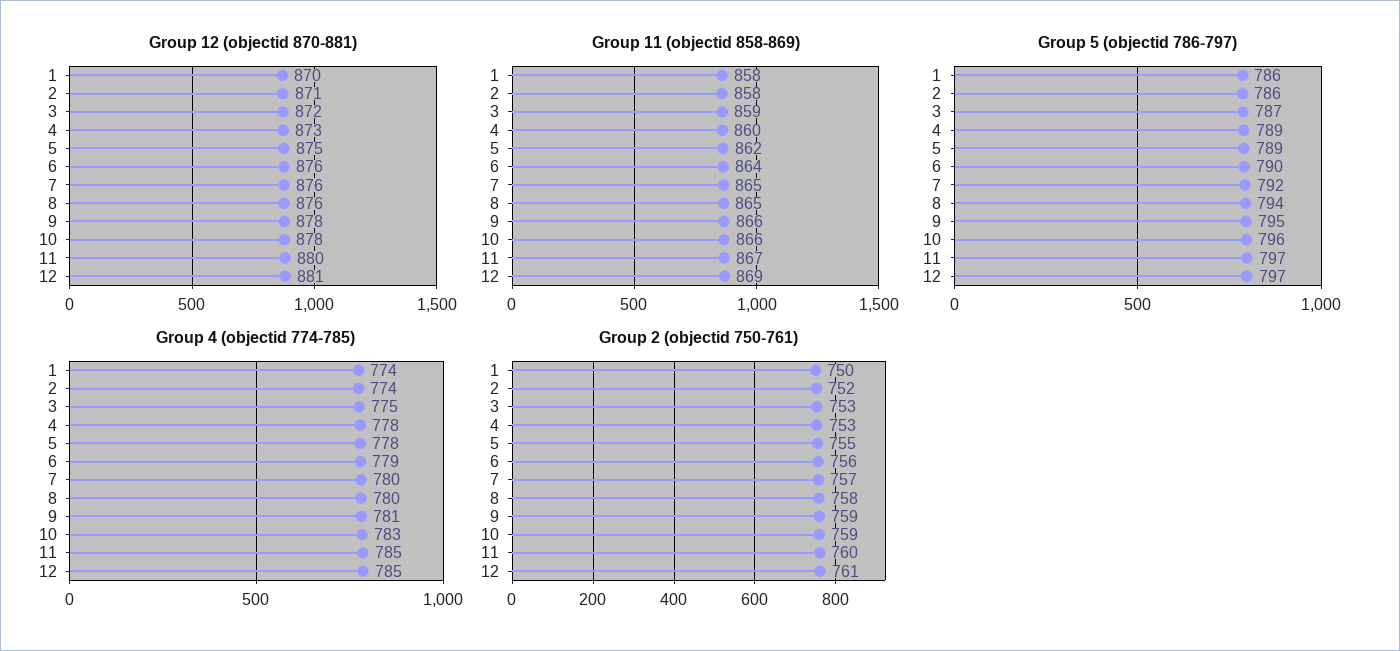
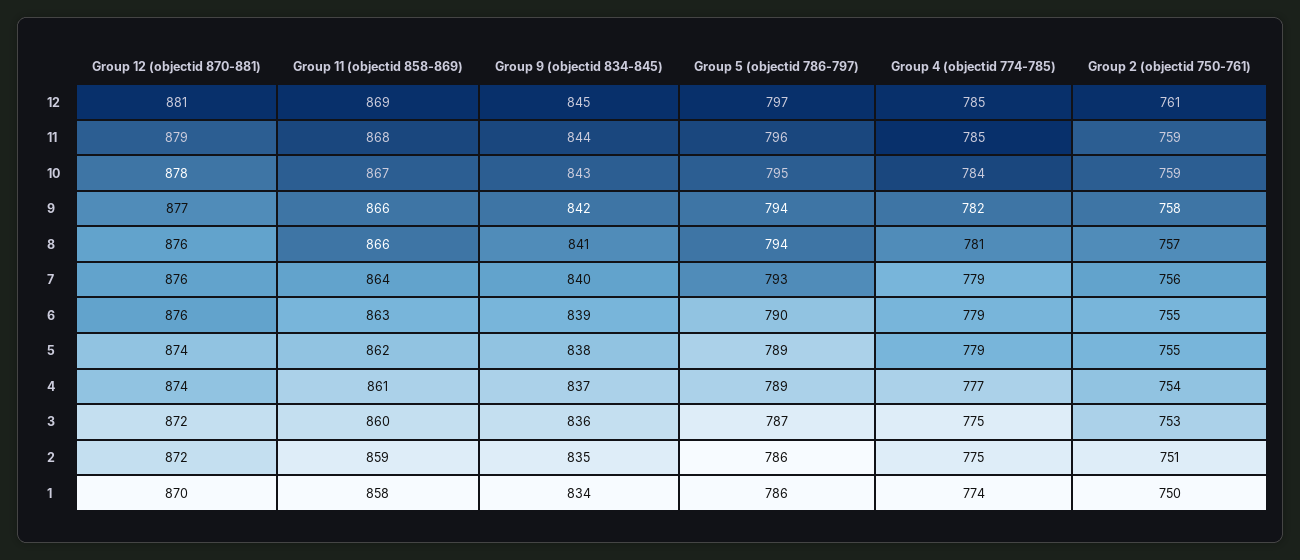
  {
    "Group 12 (objectid 870-881)": {
      "1": 870,
-     "2": 871,
+     "2": 872,
      "3": 872,
-     "4": 873,
+     "4": 874,
-     "5": 875,
+     "5": 874,
      "6": 876,
      "7": 876,
      "8": 876,
-     "9": 878,
+     "9": 877,
      "10": 878,
-     "11": 880,
+     "11": 879,
      "12": 881
    },
    "Group 11 (objectid 858-869)": {
      "1": 858,
-     "2": 858,
+     "2": 859,
-     "3": 859,
+     "3": 860,
-     "4": 860,
+     "4": 861,
      "5": 862,
-     "6": 864,
+     "6": 863,
-     "7": 865,
+     "7": 864,
-     "8": 865,
+     "8": 866,
      "9": 866,
-     "10": 866,
+     "10": 867,
-     "11": 867,
+     "11": 868,
      "12": 869
    },
    "Group 5 (objectid 786-797)": {
      "1": 786,
      "2": 786,
      "3": 787,
      "4": 789,
      "5": 789,
      "6": 790,
-     "7": 792,
+     "7": 793,
      "8": 794,
-     "9": 795,
+     "9": 794,
-     "10": 796,
+     "10": 795,
-     "11": 797,
+     "11": 796,
      "12": 797
    },
    "Group 4 (objectid 774-785)": {
      "1": 774,
-     "2": 774,
+     "2": 775,
      "3": 775,
-     "4": 778,
+     "4": 777,
-     "5": 778,
+     "5": 779,
      "6": 779,
-     "7": 780,
+     "7": 779,
-     "8": 780,
+     "8": 781,
-     "9": 781,
+     "9": 782,
-     "10": 783,
+     "10": 784,
      "11": 785,
      "12": 785
    },
    "Group 2 (objectid 750-761)": {
      "1": 750,
-     "2": 752,
+     "2": 751,
      "3": 753,
-     "4": 753,
+     "4": 754,
      "5": 755,
-     "6": 756,
+     "6": 755,
-     "7": 757,
+     "7": 756,
-     "8": 758,
+     "8": 757,
-     "9": 759,
+     "9": 758,
      "10": 759,
-     "11": 760,
+     "11": 759,
      "12": 761
-   }
+   },
+   "Group 9 (objectid 834-845)": {
+     "12": 845,
+     "11": 844,
+     "10": 843,
+     "9": 842,
+     "8": 841,
+     "7": 840,
+     "6": 839,
+     "5": 838,
+     "4": 837,
+     "3": 836,
+     "2": 835,
+     "1": 834
+   }
  }

